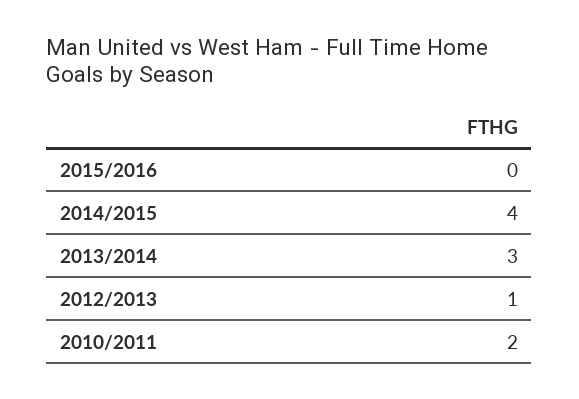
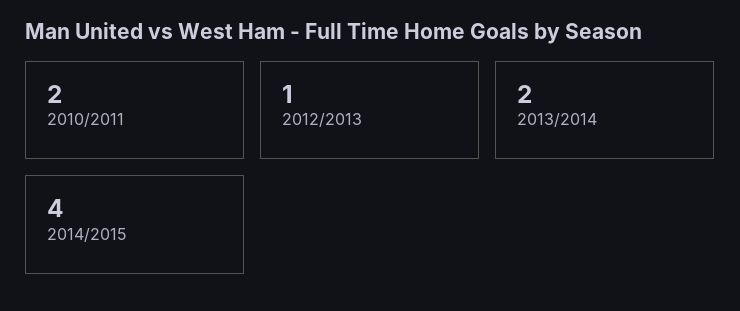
  {
-   "2015/2016": 0,
    "2014/2015": 4,
-   "2013/2014": 3,
+   "2013/2014": 2,
    "2012/2013": 1,
    "2010/2011": 2
  }

